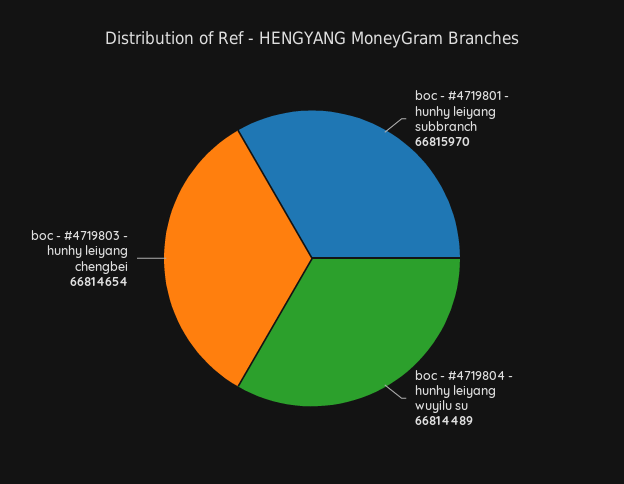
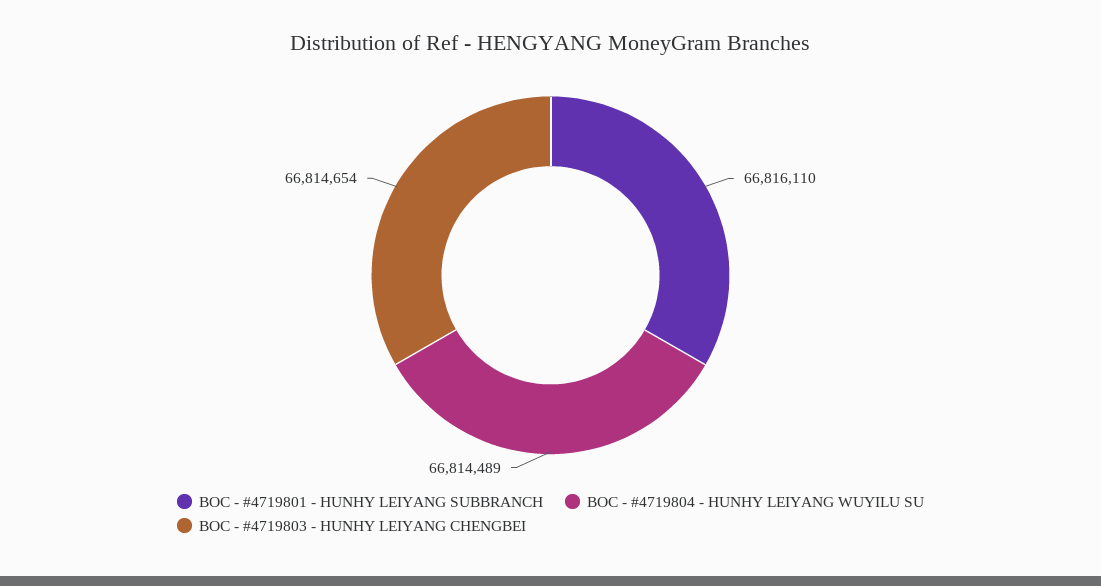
  {
-   "boc - #4719801 - hunhy leiyang subbranch": 66815970,
+   "boc - #4719801 - hunhy leiyang subbranch": 66816110,
    "boc - #4719804 - hunhy leiyang wuyilu su": 66814489,
    "boc - #4719803 - hunhy leiyang chengbei": 66814654
  }

